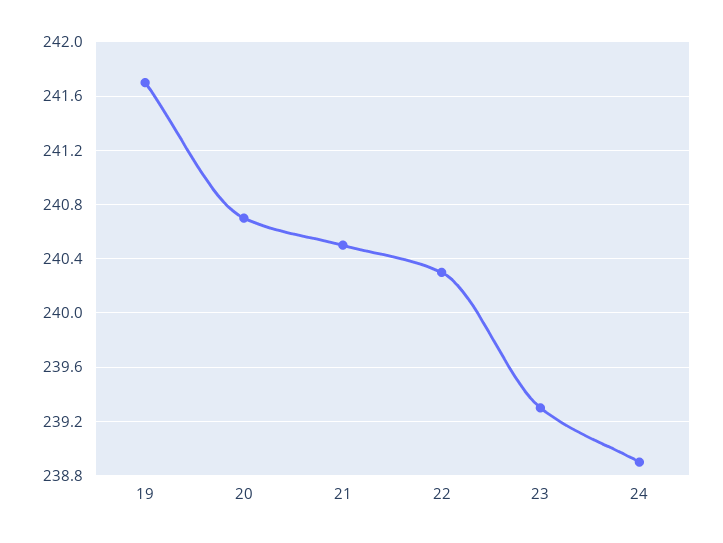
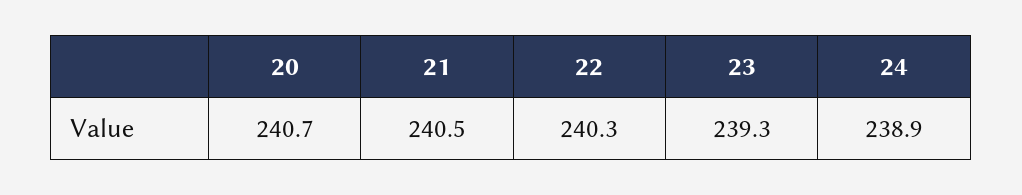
  {
-   "19": 241.7,
    "20": 240.7,
    "21": 240.5,
    "22": 240.3,
    "23": 239.3,
    "24": 238.9
  }

